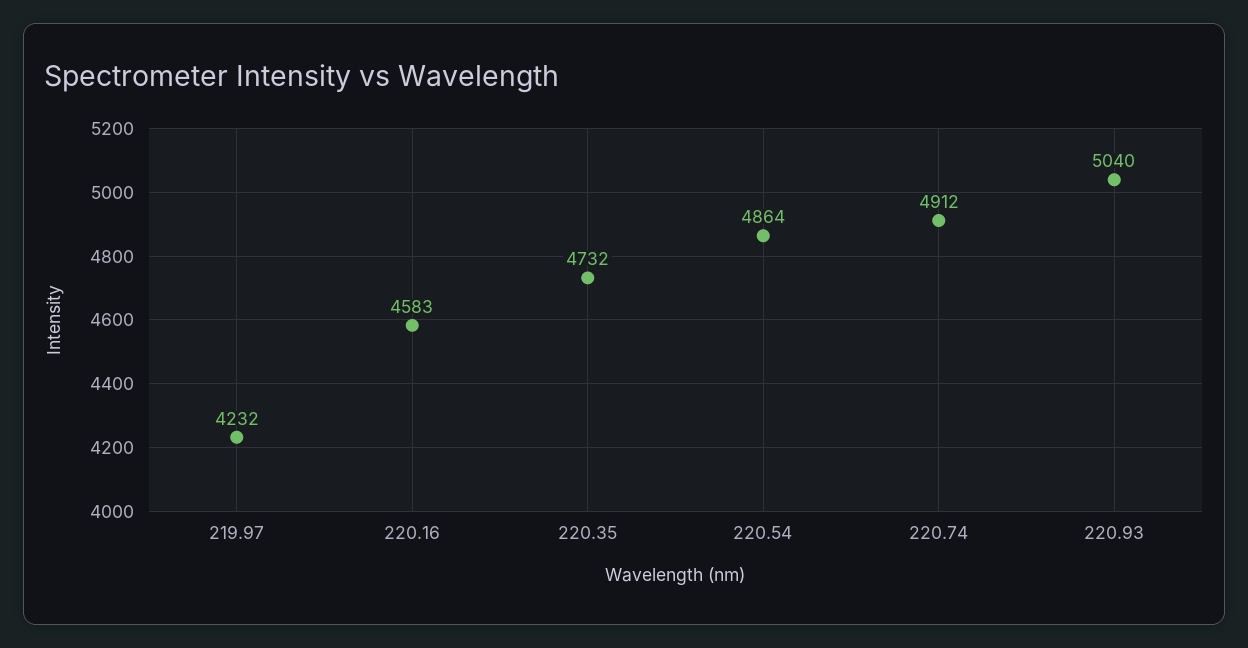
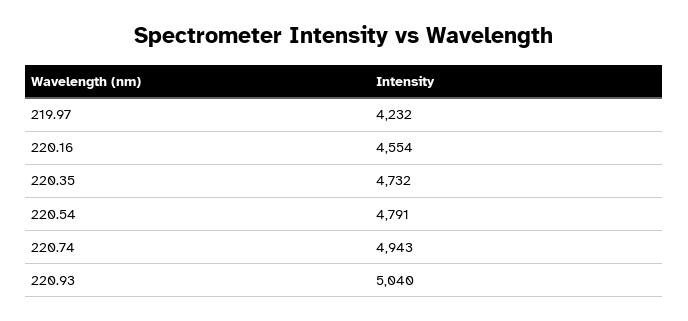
  {
    "219.97": 4232,
-   "220.16": 4583,
+   "220.16": 4554,
    "220.35": 4732,
-   "220.54": 4864,
+   "220.54": 4791,
-   "220.74": 4912,
+   "220.74": 4943,
    "220.93": 5040
  }

